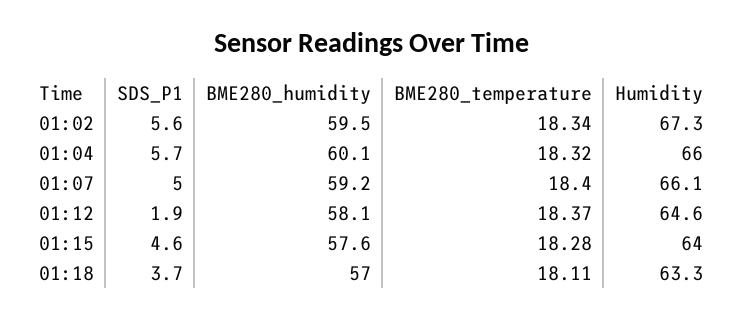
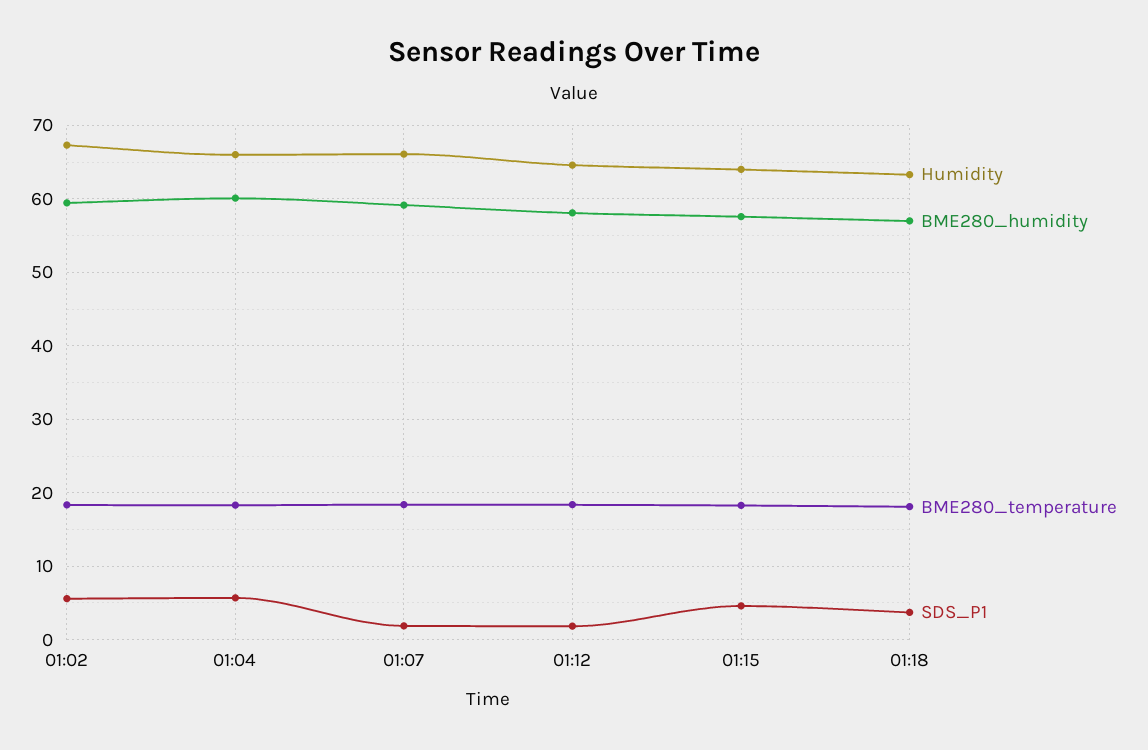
  {
    "SDS_P1": {
      "01:02": 5.6,
      "01:04": 5.7,
-     "01:07": 5,
+     "01:07": 2,
      "01:12": 1.9,
      "01:15": 4.6,
      "01:18": 3.7
    },
    "BME280_humidity": {
      "01:02": 59.5,
      "01:04": 60.1,
      "01:07": 59.2,
      "01:12": 58.1,
      "01:15": 57.6,
      "01:18": 57
    },
    "BME280_temperature": {
      "01:02": 18.34,
      "01:04": 18.32,
      "01:07": 18.4,
      "01:12": 18.37,
      "01:15": 18.28,
      "01:18": 18.11
    },
    "Humidity": {
      "01:02": 67.3,
      "01:04": 66,
      "01:07": 66.1,
      "01:12": 64.6,
      "01:15": 64,
      "01:18": 63.3
    }
  }

